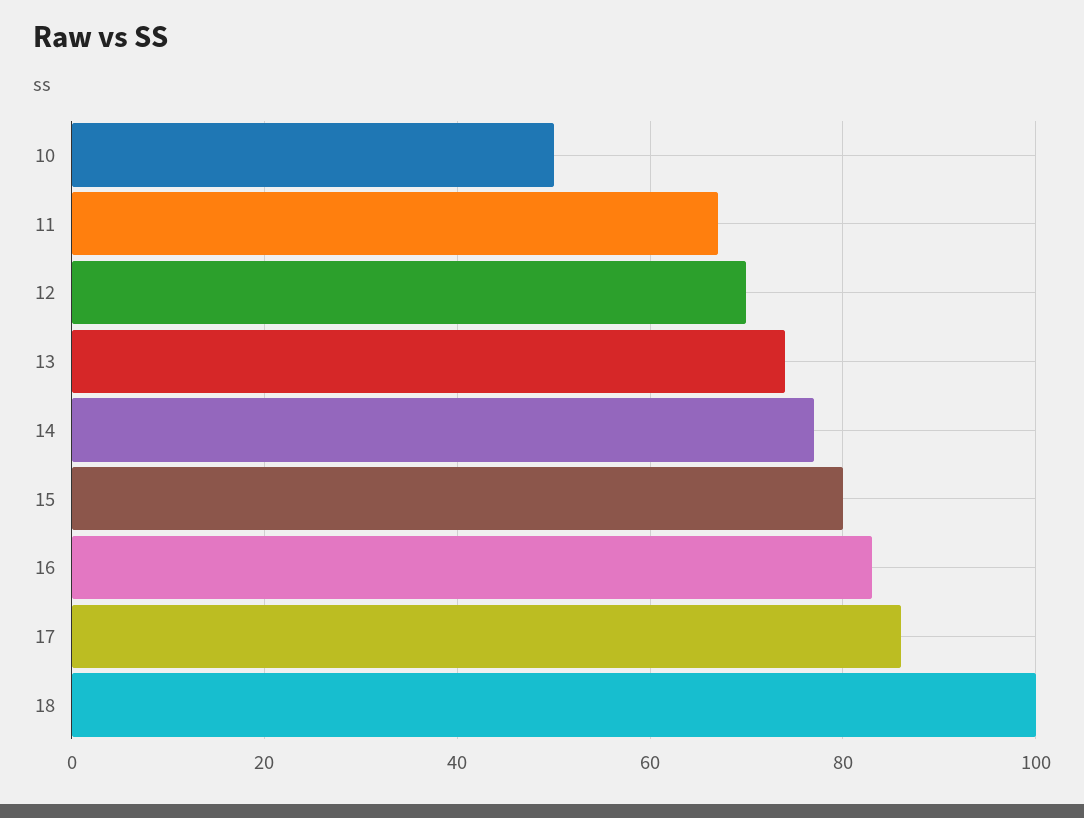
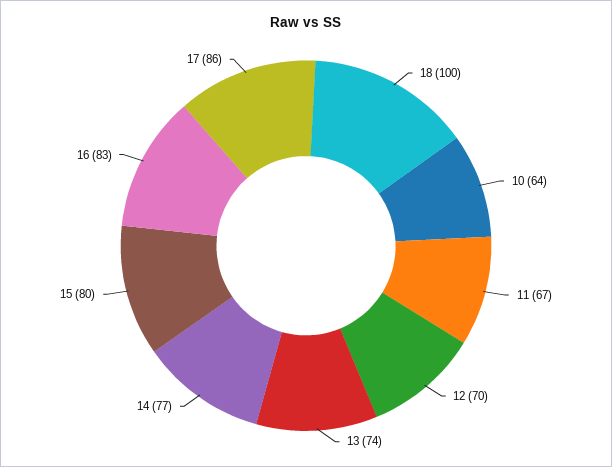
  {
-   "10": 50,
+   "10": 64,
    "11": 67,
    "12": 70,
    "13": 74,
    "14": 77,
    "15": 80,
    "16": 83,
    "17": 86,
    "18": 100
  }

